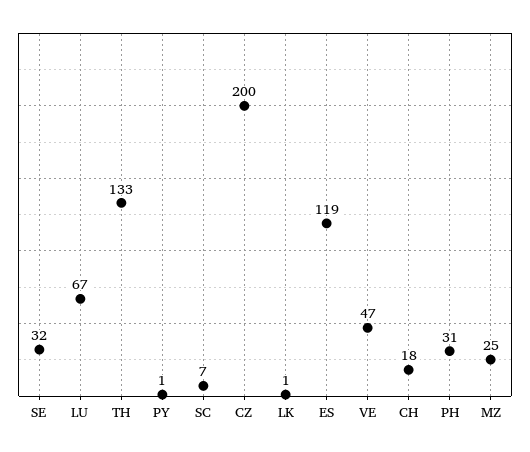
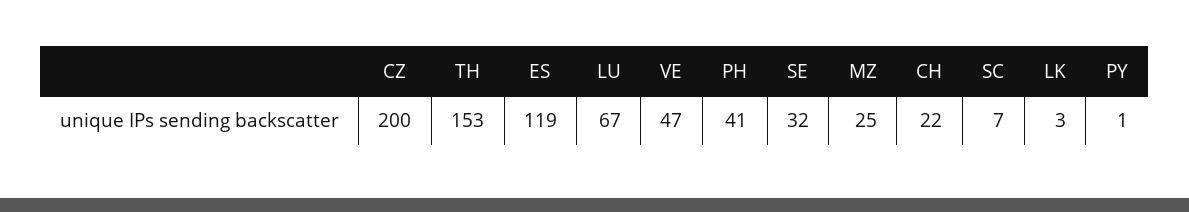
  {
    "SE": 32,
    "LU": 67,
-   "TH": 133,
+   "TH": 153,
    "PY": 1,
    "SC": 7,
    "CZ": 200,
-   "LK": 1,
+   "LK": 3,
    "ES": 119,
    "VE": 47,
-   "CH": 18,
+   "CH": 22,
-   "PH": 31,
+   "PH": 41,
    "MZ": 25
  }

